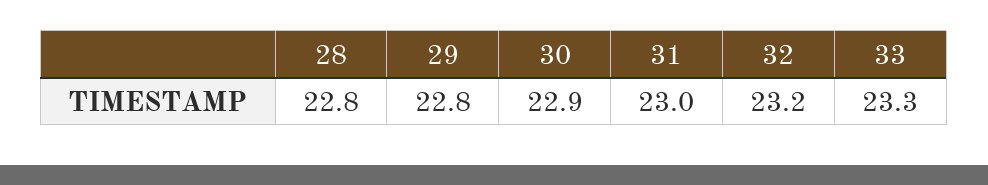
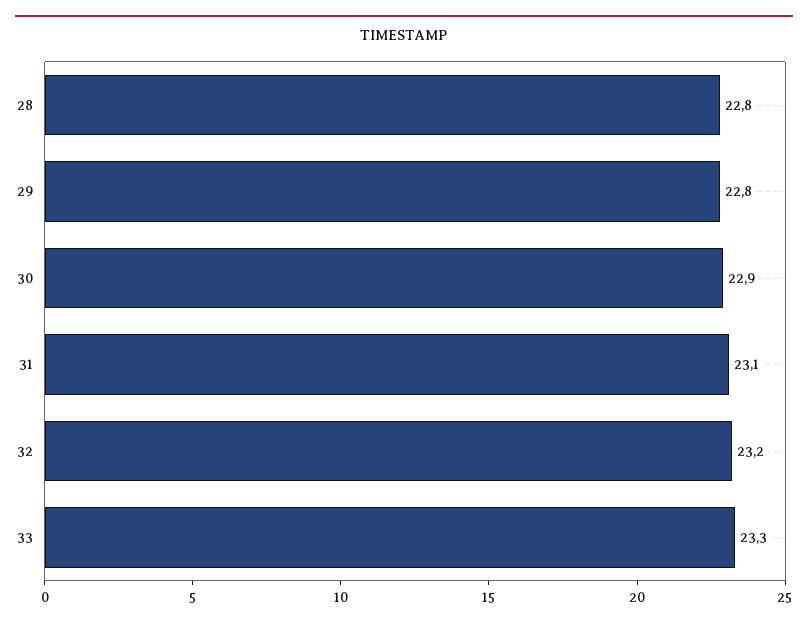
  {
    "28": 22.8,
    "29": 22.8,
    "30": 22.9,
-   "31": 23,
+   "31": 23.1,
    "32": 23.2,
    "33": 23.3
  }

